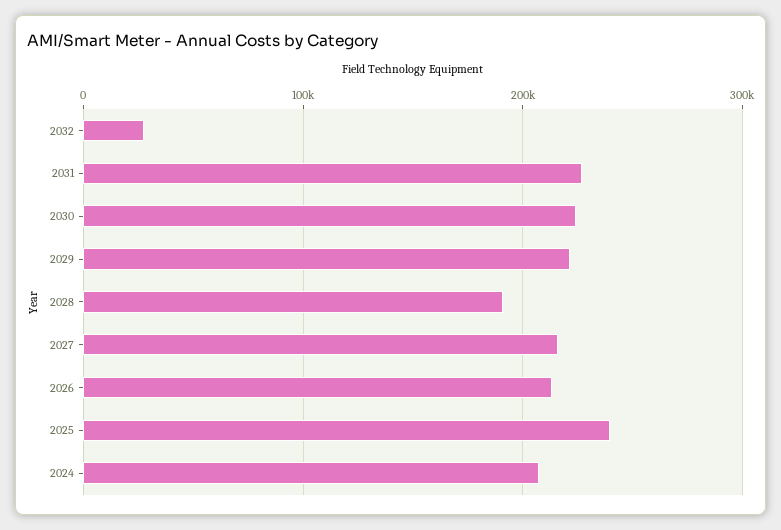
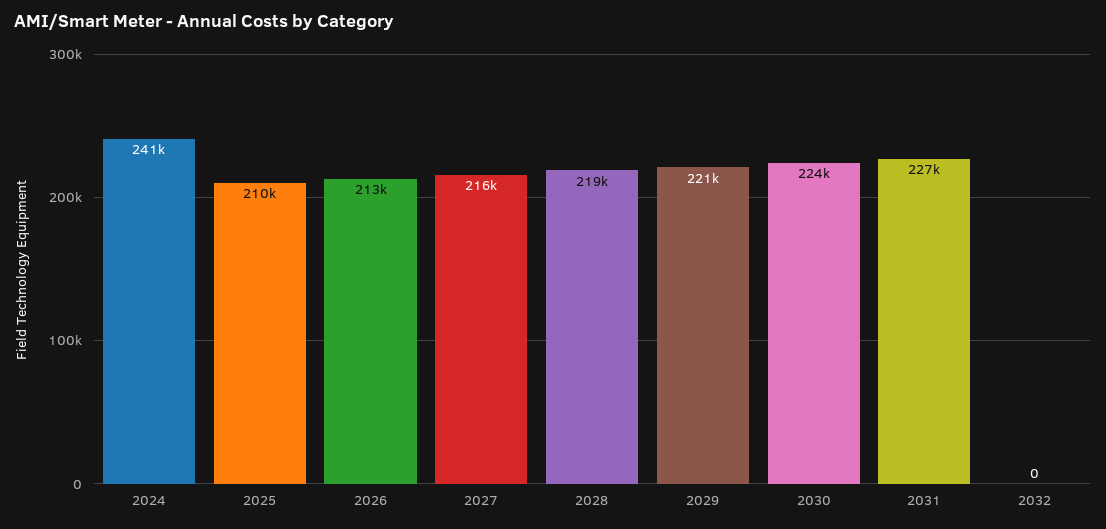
  {
-   "2032": 30000,
+   "2032": 0,
    "2031": 227000,
    "2030": 224000,
    "2029": 221000,
-   "2028": 190000,
+   "2028": 219000,
    "2027": 216000,
    "2026": 213000,
-   "2025": 240000,
+   "2025": 210000,
-   "2024": 210000
+   "2024": 241000
  }

